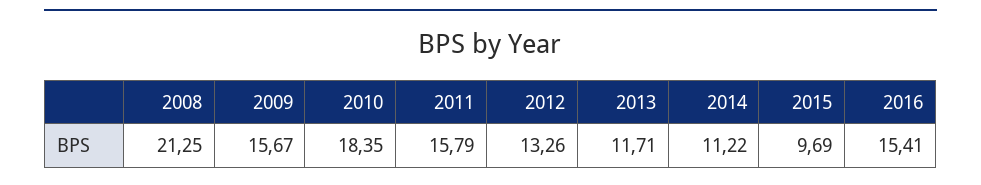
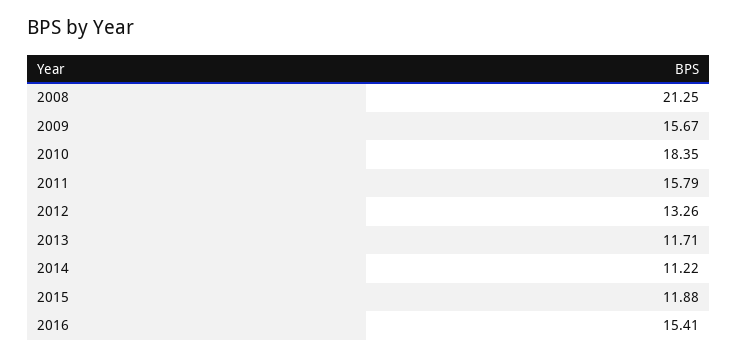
  {
    "2008": 21.25,
    "2009": 15.67,
    "2010": 18.35,
    "2011": 15.79,
    "2012": 13.26,
    "2013": 11.71,
    "2014": 11.22,
-   "2015": 9.69,
+   "2015": 11.88,
    "2016": 15.41
  }

